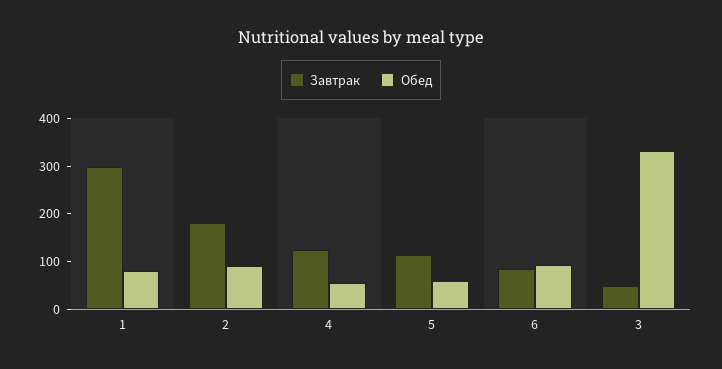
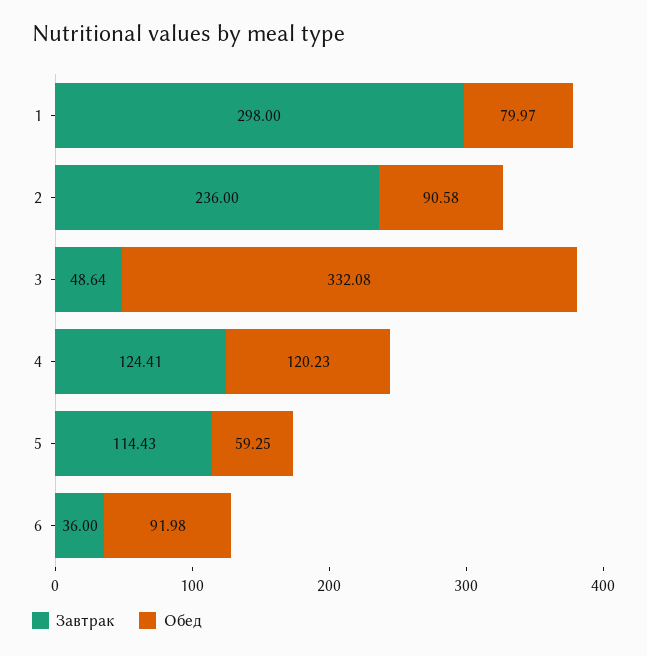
  {
    "Завтрак": {
      "1": 298,
-     "2": 180,
+     "2": 236,
      "4": 124.41,
      "5": 114.43,
-     "6": 80,
+     "6": 36,
      "3": 48.64
    },
    "Обед": {
      "1": 79.97,
      "2": 90.58,
-     "4": 60,
+     "4": 120.23,
      "5": 59.25,
      "6": 91.98,
      "3": 332.08
    }
  }

